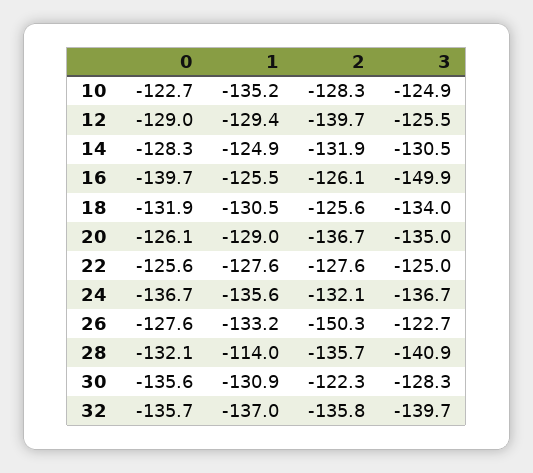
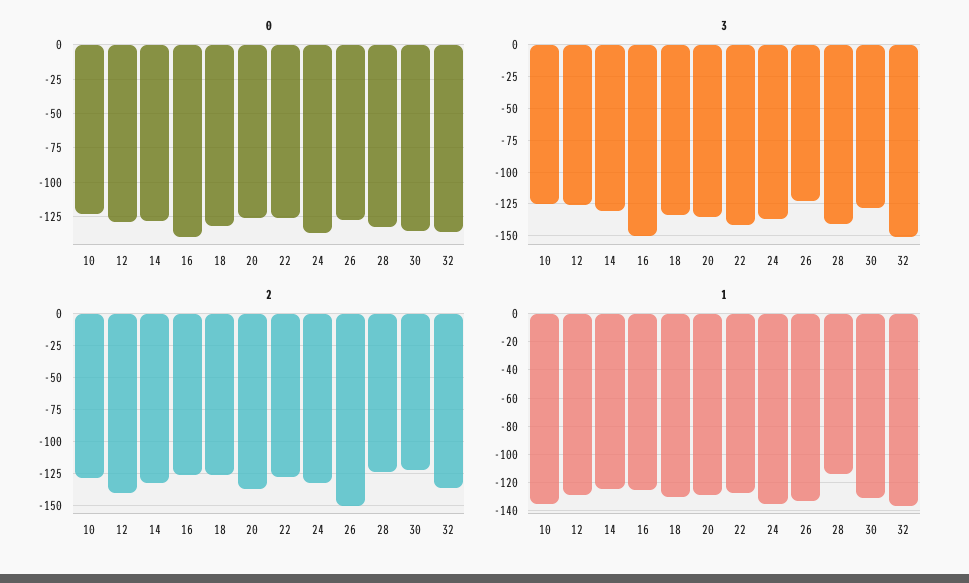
  {
    "0": {
      "10": -122.7,
      "12": -129,
      "14": -128.3,
      "16": -139.7,
      "18": -131.9,
      "20": -126.1,
      "22": -125.6,
      "24": -136.7,
      "26": -127.6,
      "28": -132.1,
      "30": -135.6,
      "32": -135.7
    },
    "1": {
      "10": -135.2,
      "12": -129.4,
      "14": -124.9,
      "16": -125.5,
      "18": -130.5,
      "20": -129,
      "22": -127.6,
      "24": -135.6,
      "26": -133.2,
      "28": -114,
      "30": -130.9,
      "32": -137
    },
    "2": {
      "10": -128.3,
      "12": -139.7,
      "14": -131.9,
      "16": -126.1,
      "18": -125.6,
      "20": -136.7,
      "22": -127.6,
      "24": -132.1,
      "26": -150.3,
-     "28": -135.7,
+     "28": -125,
      "30": -122.3,
      "32": -135.8
    },
    "3": {
      "10": -124.9,
      "12": -125.5,
      "14": -130.5,
      "16": -149.9,
      "18": -134,
      "20": -135,
-     "22": -125,
+     "22": -140,
      "24": -136.7,
      "26": -122.7,
      "28": -140.9,
      "30": -128.3,
-     "32": -139.7
+     "32": -150
    }
  }

